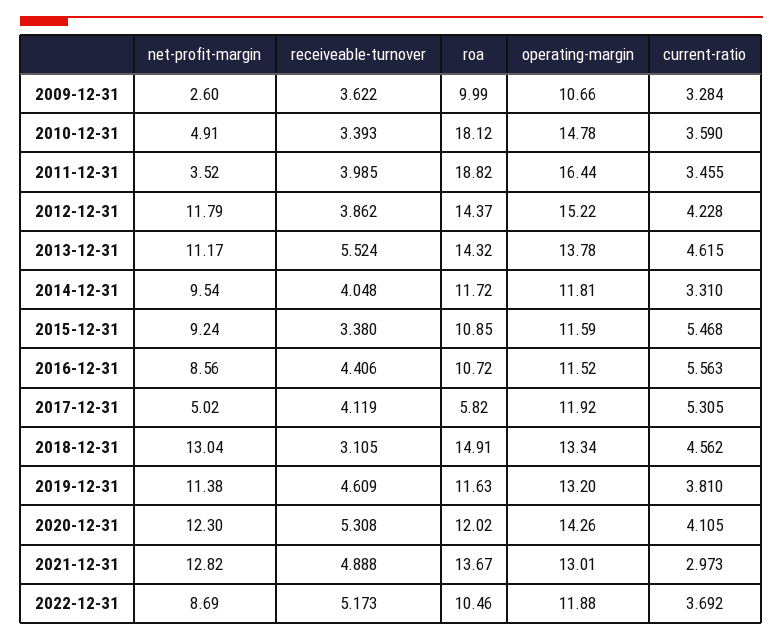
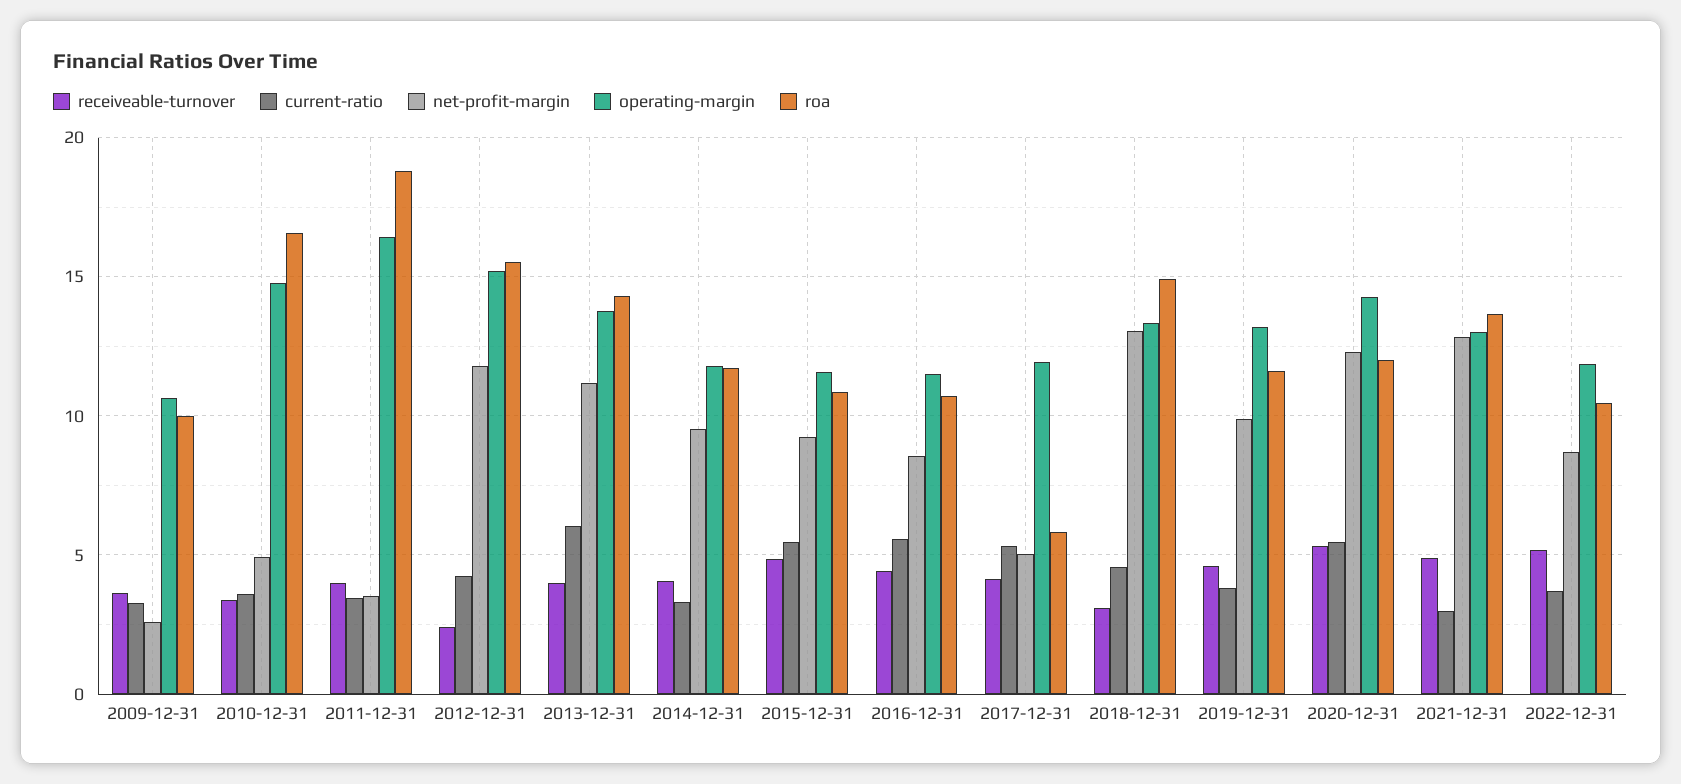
  {
    "net-profit-margin": {
      "2009-12-31": 2.6,
      "2010-12-31": 4.91,
      "2011-12-31": 3.52,
      "2012-12-31": 11.79,
      "2013-12-31": 11.17,
      "2014-12-31": 9.54,
      "2015-12-31": 9.24,
      "2016-12-31": 8.56,
      "2017-12-31": 5.02,
      "2018-12-31": 13.04,
-     "2019-12-31": 11.38,
+     "2019-12-31": 10,
      "2020-12-31": 12.3,
      "2021-12-31": 12.82,
      "2022-12-31": 8.69
    },
    "receiveable-turnover": {
      "2009-12-31": 3.622,
      "2010-12-31": 3.393,
      "2011-12-31": 3.985,
-     "2012-12-31": 3.862,
+     "2012-12-31": 2.5,
-     "2013-12-31": 5.524,
+     "2013-12-31": 4,
      "2014-12-31": 4.048,
-     "2015-12-31": 3.38,
+     "2015-12-31": 5,
      "2016-12-31": 4.406,
      "2017-12-31": 4.119,
      "2018-12-31": 3.105,
      "2019-12-31": 4.609,
      "2020-12-31": 5.308,
      "2021-12-31": 4.888,
      "2022-12-31": 5.173
    },
    "roa": {
      "2009-12-31": 9.99,
-     "2010-12-31": 18.12,
+     "2010-12-31": 16.5,
      "2011-12-31": 18.82,
-     "2012-12-31": 14.37,
+     "2012-12-31": 15.5,
      "2013-12-31": 14.32,
      "2014-12-31": 11.72,
      "2015-12-31": 10.85,
      "2016-12-31": 10.72,
      "2017-12-31": 5.82,
      "2018-12-31": 14.91,
      "2019-12-31": 11.63,
      "2020-12-31": 12.02,
      "2021-12-31": 13.67,
      "2022-12-31": 10.46
    },
    "operating-margin": {
      "2009-12-31": 10.66,
      "2010-12-31": 14.78,
      "2011-12-31": 16.44,
      "2012-12-31": 15.22,
      "2013-12-31": 13.78,
      "2014-12-31": 11.81,
      "2015-12-31": 11.59,
      "2016-12-31": 11.52,
      "2017-12-31": 11.92,
      "2018-12-31": 13.34,
      "2019-12-31": 13.2,
      "2020-12-31": 14.26,
      "2021-12-31": 13.01,
      "2022-12-31": 11.88
    },
    "current-ratio": {
      "2009-12-31": 3.284,
      "2010-12-31": 3.59,
      "2011-12-31": 3.455,
      "2012-12-31": 4.228,
-     "2013-12-31": 4.615,
+     "2013-12-31": 6,
      "2014-12-31": 3.31,
      "2015-12-31": 5.468,
      "2016-12-31": 5.563,
      "2017-12-31": 5.305,
      "2018-12-31": 4.562,
      "2019-12-31": 3.81,
-     "2020-12-31": 4.105,
+     "2020-12-31": 5.5,
      "2021-12-31": 2.973,
      "2022-12-31": 3.692
    }
  }

